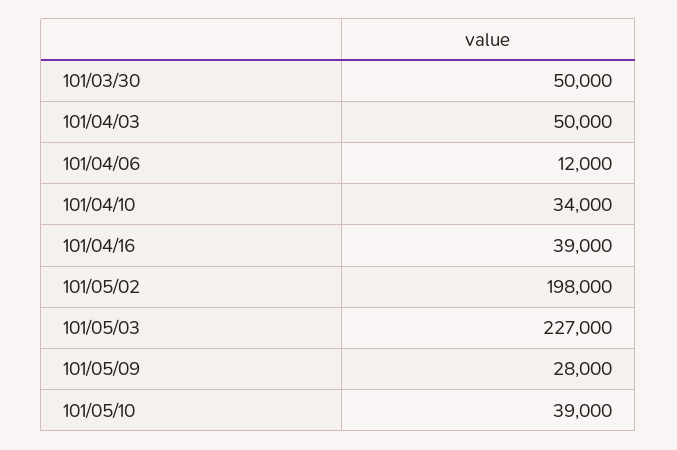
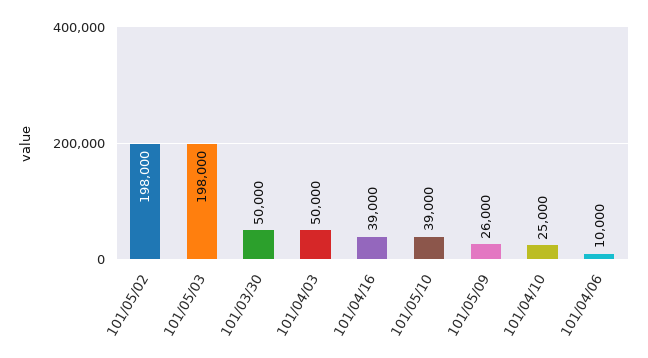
  {
    "101/03/30": 50000,
    "101/04/03": 50000,
-   "101/04/06": 12000,
+   "101/04/06": 10000,
-   "101/04/10": 34000,
+   "101/04/10": 25000,
    "101/04/16": 39000,
    "101/05/02": 198000,
-   "101/05/03": 227000,
+   "101/05/03": 198000,
-   "101/05/09": 28000,
+   "101/05/09": 26000,
    "101/05/10": 39000
  }

